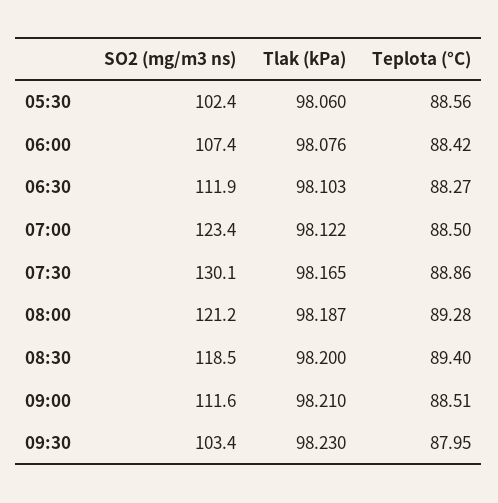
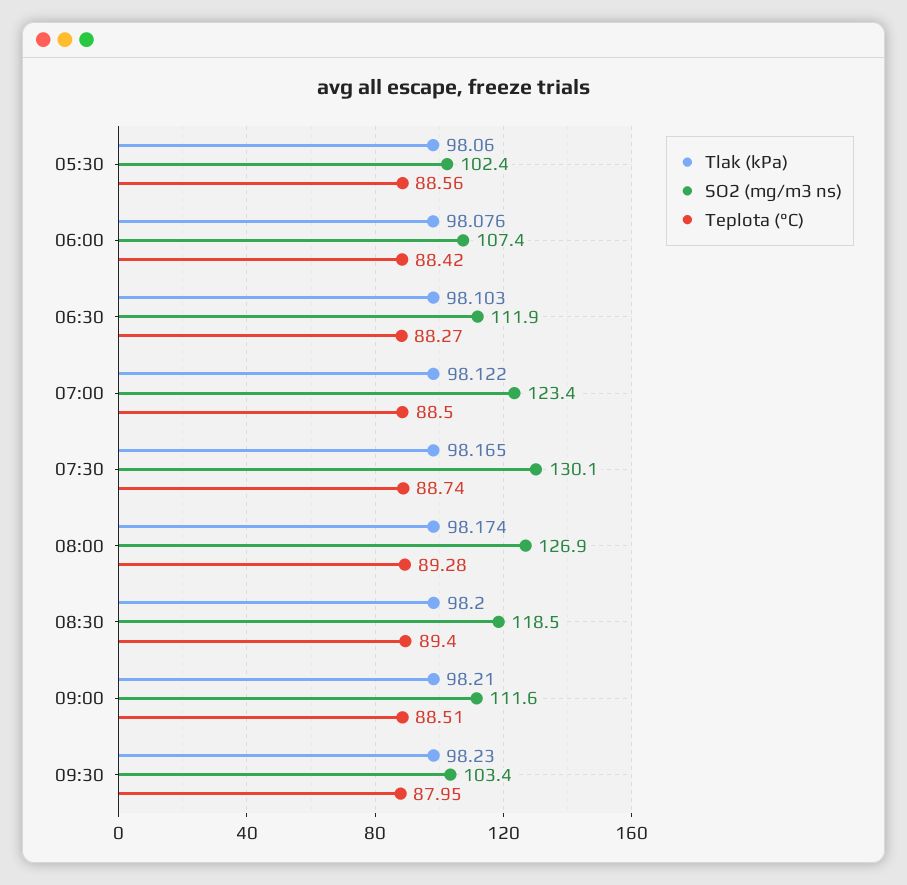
  {
    "SO2 (mg/m3 ns)": {
      "05:30": 102.4,
      "06:00": 107.4,
      "06:30": 111.9,
      "07:00": 123.4,
      "07:30": 130.1,
-     "08:00": 121.2,
+     "08:00": 126.9,
      "08:30": 118.5,
      "09:00": 111.6,
      "09:30": 103.4
    },
    "Tlak (kPa)": {
      "05:30": 98.06,
      "06:00": 98.076,
      "06:30": 98.103,
      "07:00": 98.122,
      "07:30": 98.165,
-     "08:00": 98.187,
+     "08:00": 98.174,
      "08:30": 98.2,
      "09:00": 98.21,
      "09:30": 98.23
    },
    "Teplota (°C)": {
      "05:30": 88.56,
      "06:00": 88.42,
      "06:30": 88.27,
      "07:00": 88.5,
-     "07:30": 88.86,
+     "07:30": 88.74,
      "08:00": 89.28,
      "08:30": 89.4,
      "09:00": 88.51,
      "09:30": 87.95
    }
  }

